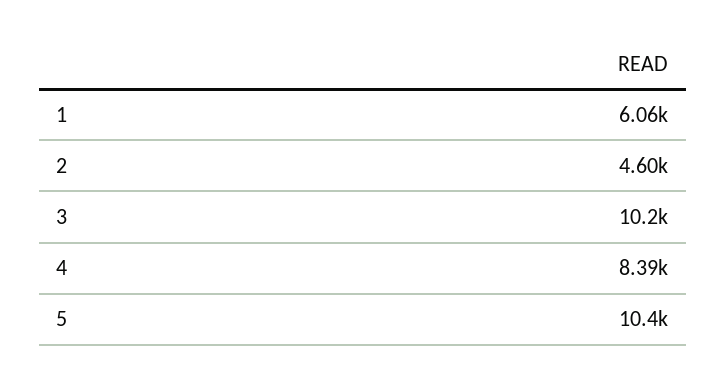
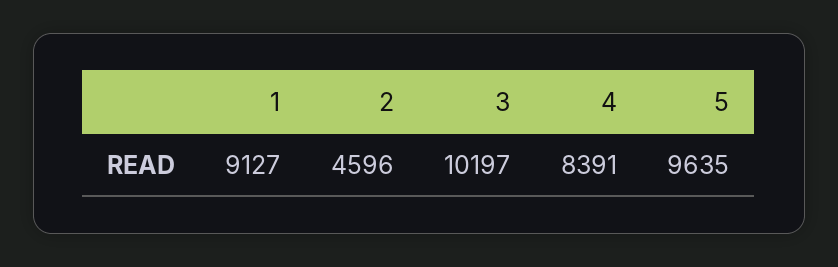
  {
-   "1": 6060,
+   "1": 9127,
    "2": 4596,
    "3": 10197,
    "4": 8391,
-   "5": 10400
+   "5": 9635
  }

